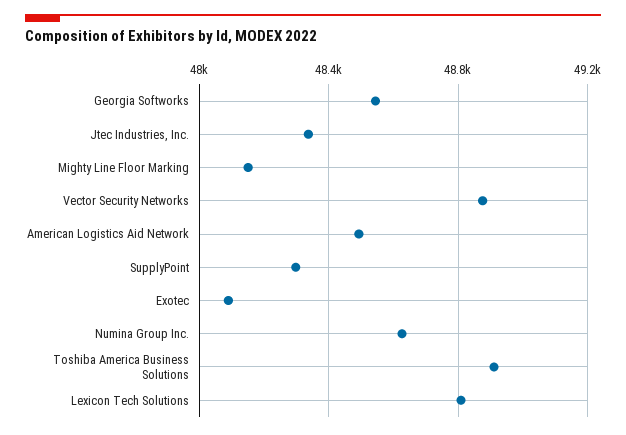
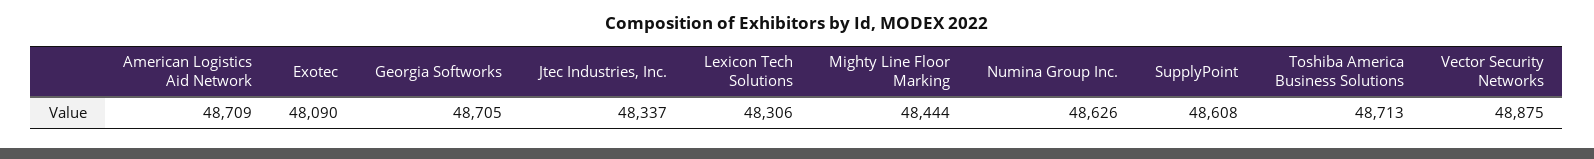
  {
-   "Georgia Softworks": 48550,
+   "Georgia Softworks": 48705,
    "Jtec Industries, Inc.": 48337,
-   "Mighty Line Floor Marking": 48150,
+   "Mighty Line Floor Marking": 48444,
    "Vector Security Networks": 48875,
-   "American Logistics Aid Network": 48500,
+   "American Logistics Aid Network": 48709,
-   "SupplyPoint": 48300,
+   "SupplyPoint": 48608,
    "Exotec": 48090,
    "Numina Group Inc.": 48626,
-   "Toshiba America Business Solutions": 48900,
+   "Toshiba America Business Solutions": 48713,
-   "Lexicon Tech Solutions": 48800
+   "Lexicon Tech Solutions": 48306
  }

